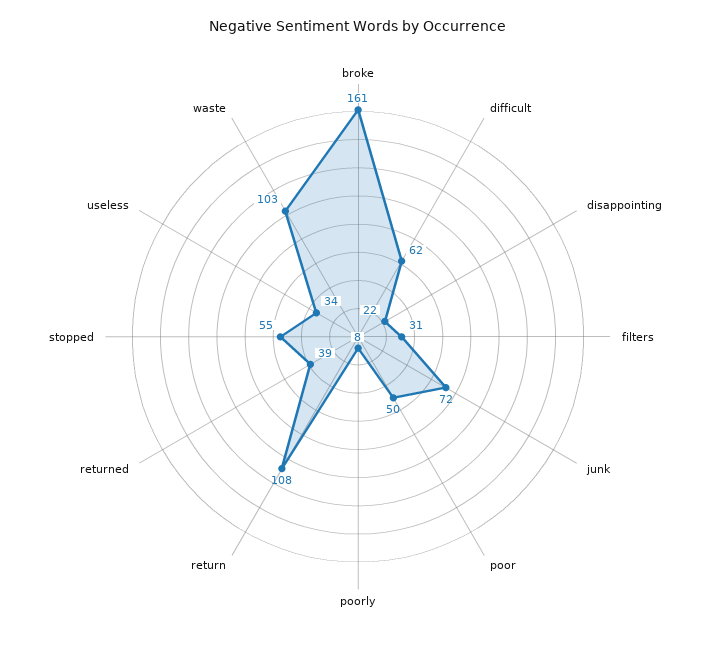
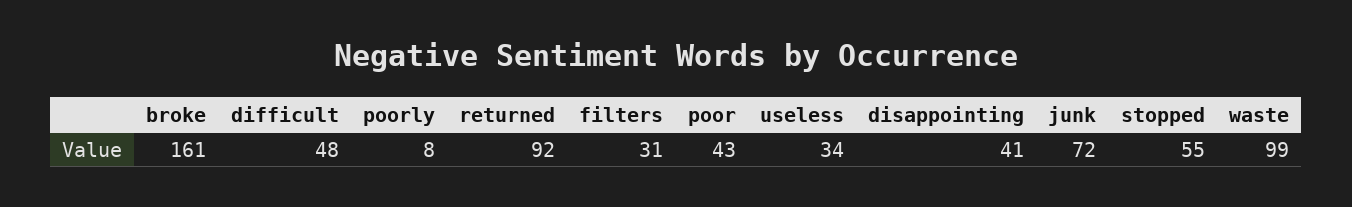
  {
    "broke": 161,
-   "difficult": 62,
+   "difficult": 48,
-   "disappointing": 22,
+   "disappointing": 41,
    "filters": 31,
    "junk": 72,
-   "poor": 50,
+   "poor": 43,
    "poorly": 8,
-   "return": 108,
-   "returned": 39,
+   "returned": 92,
    "stopped": 55,
    "useless": 34,
-   "waste": 103
+   "waste": 99
  }

